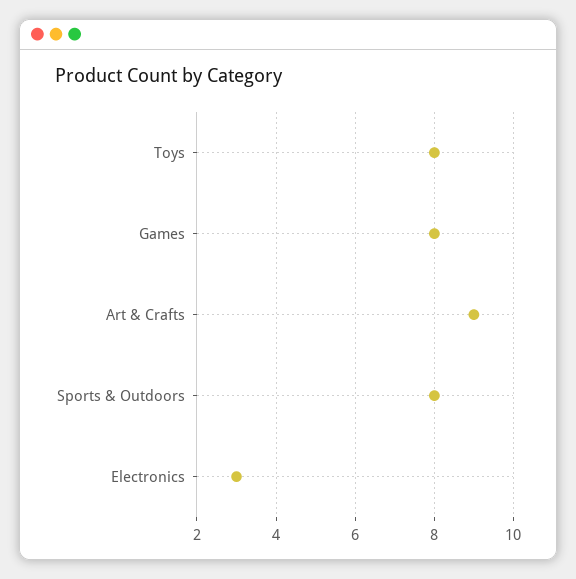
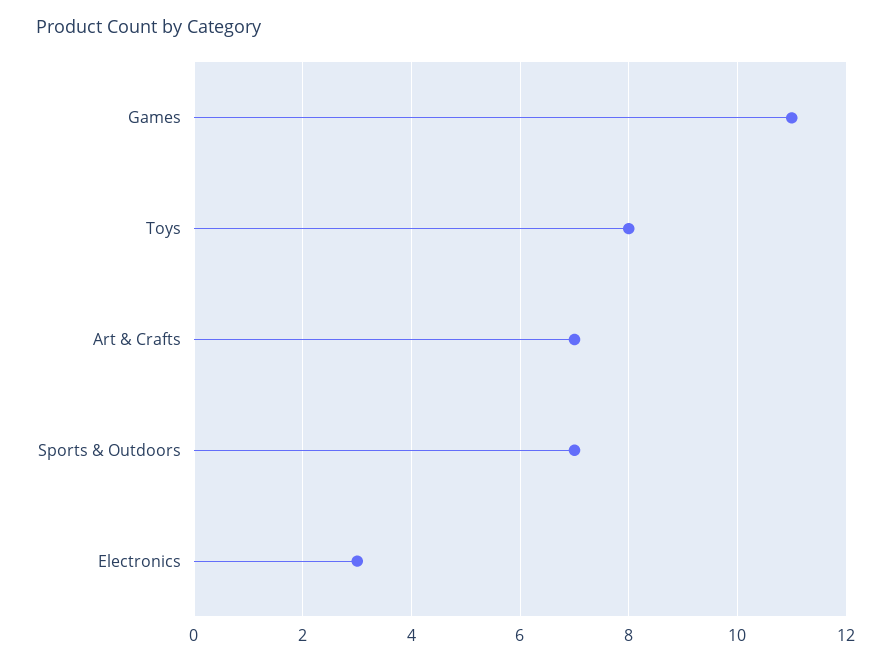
  {
    "Toys": 8,
-   "Games": 8,
+   "Games": 11,
-   "Art & Crafts": 9,
+   "Art & Crafts": 7,
-   "Sports & Outdoors": 8,
+   "Sports & Outdoors": 7,
    "Electronics": 3
  }

